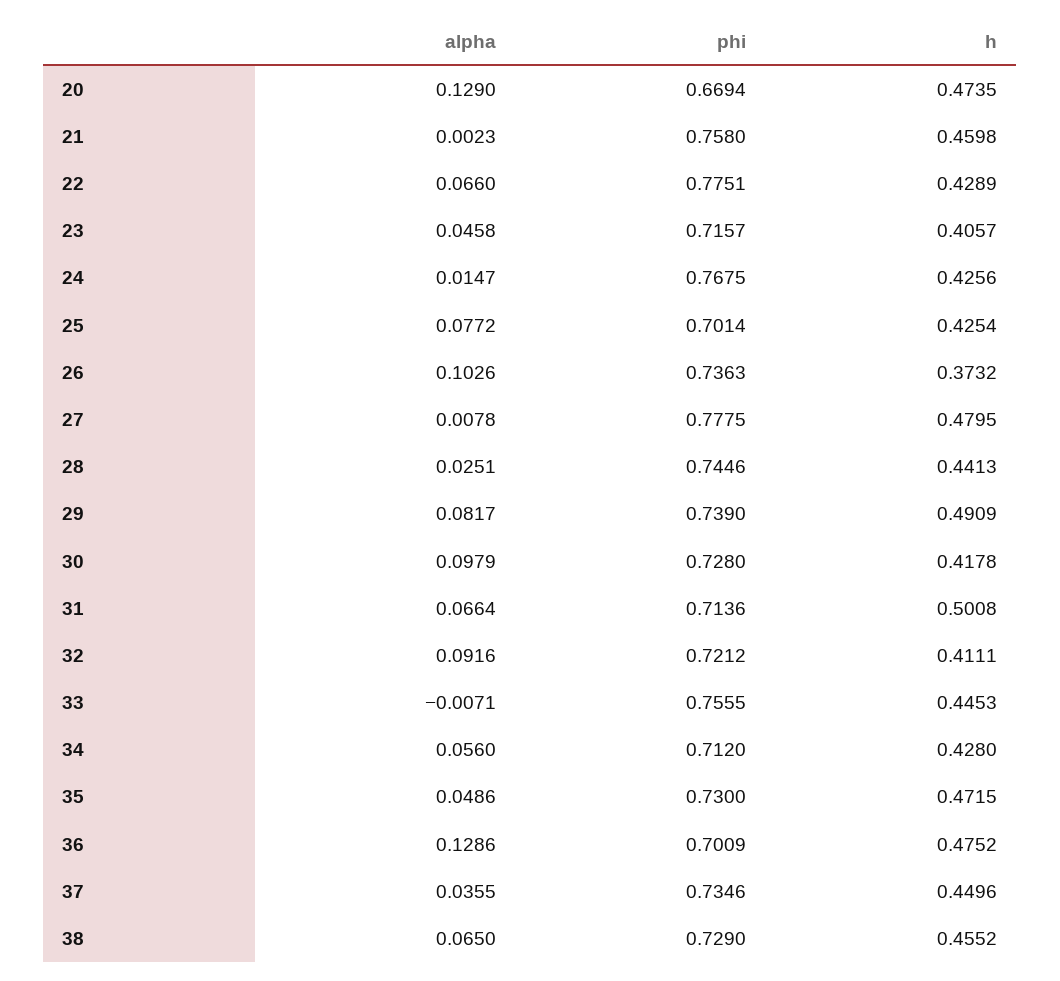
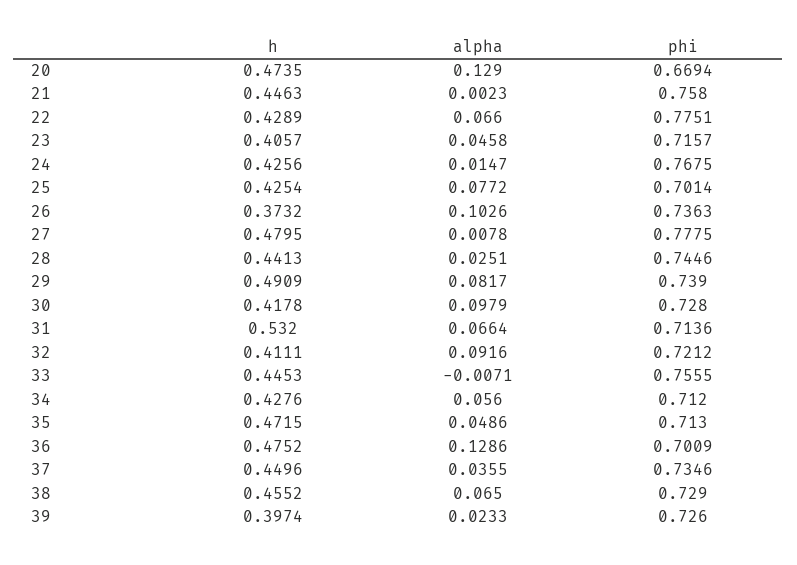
  {
    "alpha": {
      "20": 0.129,
      "21": 0.0023,
      "22": 0.066,
      "23": 0.0458,
      "24": 0.0147,
      "25": 0.0772,
      "26": 0.1026,
      "27": 0.0078,
      "28": 0.0251,
      "29": 0.0817,
      "30": 0.0979,
      "31": 0.0664,
      "32": 0.0916,
      "33": -0.0071,
      "34": 0.056,
      "35": 0.0486,
      "36": 0.1286,
      "37": 0.0355,
-     "38": 0.065
+     "38": 0.065,
+     "39": 0.0233
    },
    "phi": {
      "20": 0.6694,
      "21": 0.758,
      "22": 0.7751,
      "23": 0.7157,
      "24": 0.7675,
      "25": 0.7014,
      "26": 0.7363,
      "27": 0.7775,
      "28": 0.7446,
      "29": 0.739,
      "30": 0.728,
      "31": 0.7136,
      "32": 0.7212,
      "33": 0.7555,
      "34": 0.712,
-     "35": 0.73,
+     "35": 0.713,
      "36": 0.7009,
      "37": 0.7346,
-     "38": 0.729
+     "38": 0.729,
+     "39": 0.726
    },
    "h": {
      "20": 0.4735,
-     "21": 0.4598,
+     "21": 0.4463,
      "22": 0.4289,
      "23": 0.4057,
      "24": 0.4256,
      "25": 0.4254,
      "26": 0.3732,
      "27": 0.4795,
      "28": 0.4413,
      "29": 0.4909,
      "30": 0.4178,
-     "31": 0.5008,
+     "31": 0.532,
      "32": 0.4111,
      "33": 0.4453,
-     "34": 0.428,
+     "34": 0.4276,
      "35": 0.4715,
      "36": 0.4752,
      "37": 0.4496,
-     "38": 0.4552
+     "38": 0.4552,
+     "39": 0.3974
    }
  }

